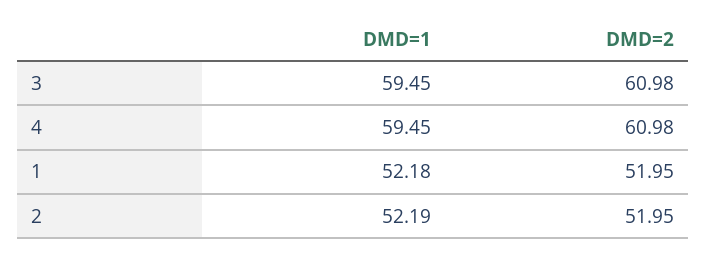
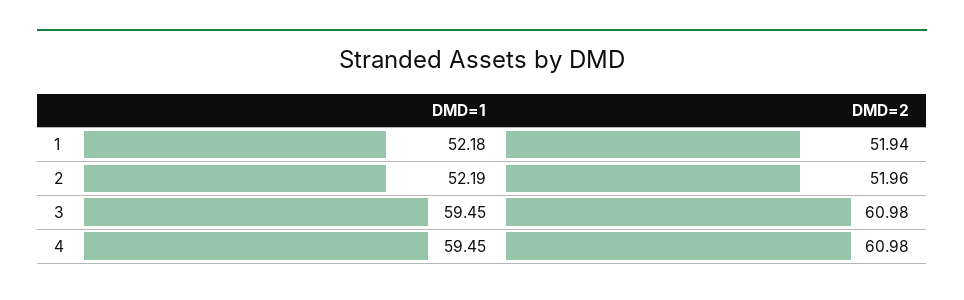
  {
    "DMD=1": {
      "3": 59.45,
      "4": 59.45,
      "1": 52.18,
      "2": 52.19
    },
    "DMD=2": {
      "3": 60.98,
      "4": 60.98,
-     "1": 51.95,
+     "1": 51.94,
-     "2": 51.95
+     "2": 51.96
    }
  }

